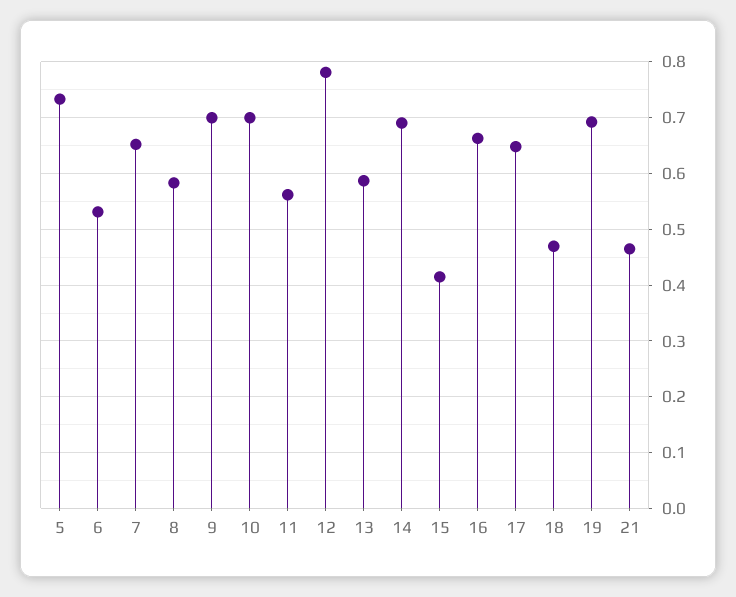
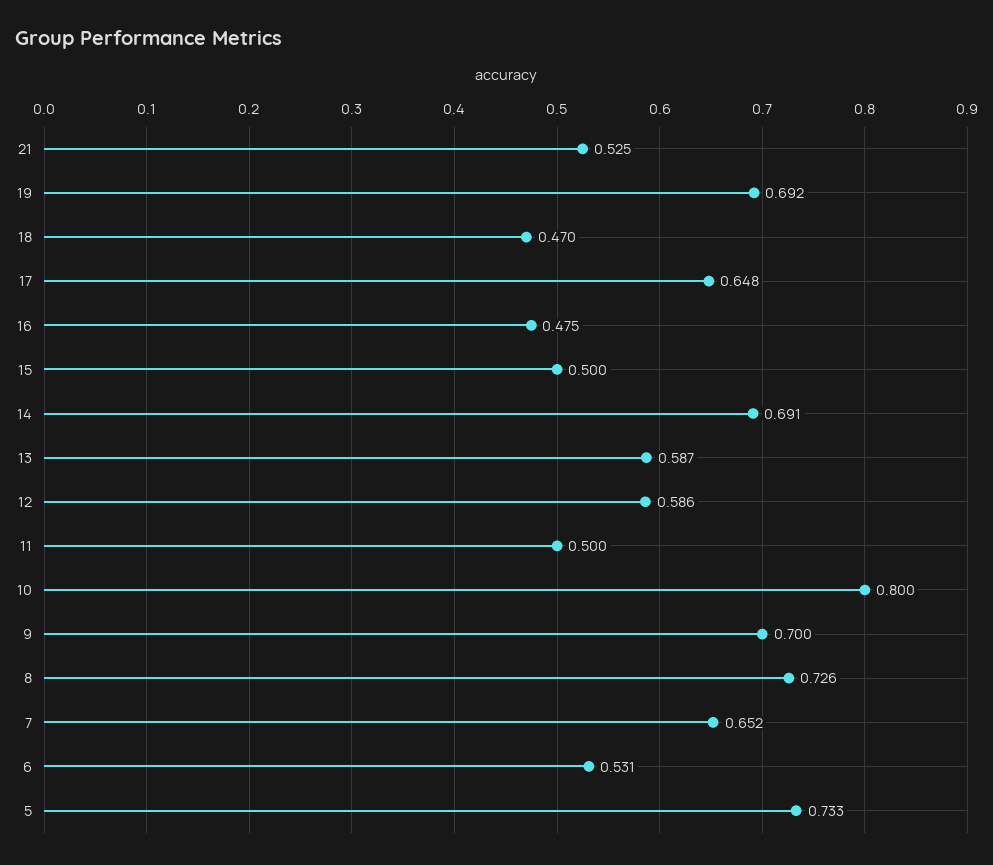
  {
    "5": 0.733,
    "6": 0.531,
    "7": 0.652,
-   "8": 0.58,
+   "8": 0.726,
    "9": 0.7,
-   "10": 0.7,
+   "10": 0.8,
-   "11": 0.56,
+   "11": 0.5,
-   "12": 0.78,
+   "12": 0.586,
    "13": 0.587,
    "14": 0.691,
-   "15": 0.42,
+   "15": 0.5,
-   "16": 0.66,
+   "16": 0.475,
    "17": 0.648,
    "18": 0.47,
    "19": 0.692,
-   "21": 0.46
+   "21": 0.525
  }

